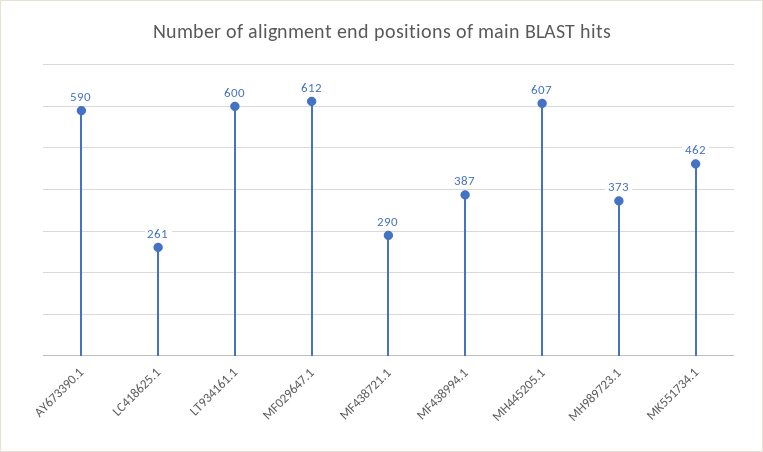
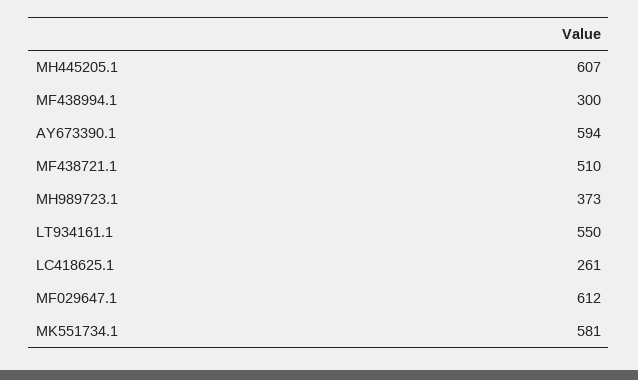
  {
-   "AY673390.1": 590,
+   "AY673390.1": 594,
    "LC418625.1": 261,
-   "LT934161.1": 600,
+   "LT934161.1": 550,
    "MF029647.1": 612,
-   "MF438721.1": 290,
+   "MF438721.1": 510,
-   "MF438994.1": 387,
+   "MF438994.1": 300,
    "MH445205.1": 607,
    "MH989723.1": 373,
-   "MK551734.1": 462
+   "MK551734.1": 581
  }

